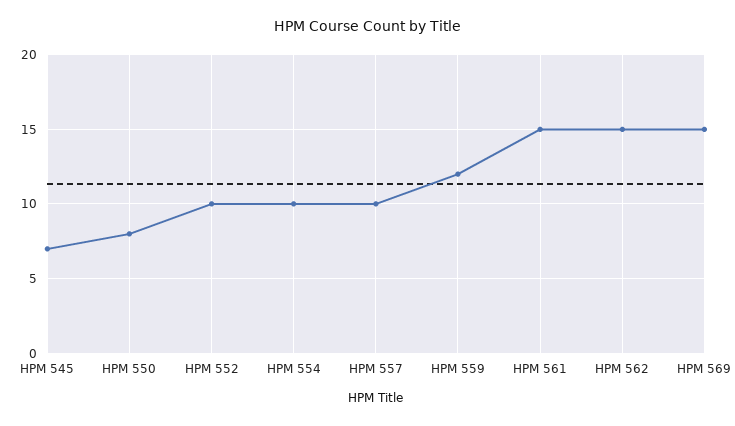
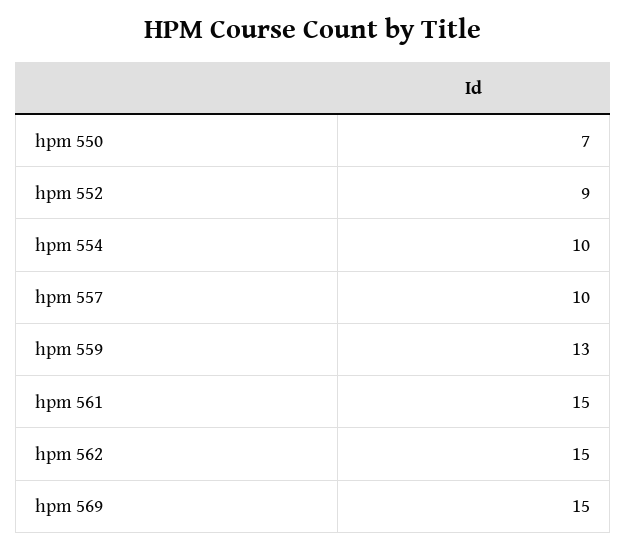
  {
-   "HPM 545": 7,
-   "HPM 550": 8,
+   "HPM 550": 7,
-   "HPM 552": 10,
+   "HPM 552": 9,
    "HPM 554": 10,
    "HPM 557": 10,
-   "HPM 559": 12,
+   "HPM 559": 13,
    "HPM 561": 15,
    "HPM 562": 15,
    "HPM 569": 15
  }

